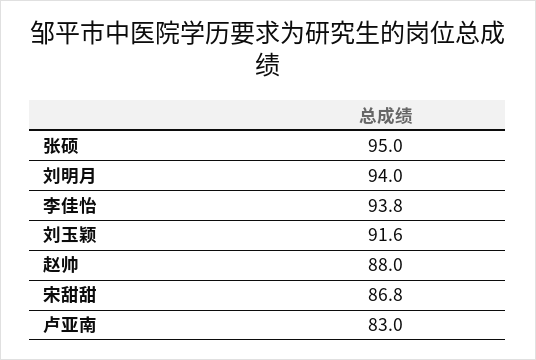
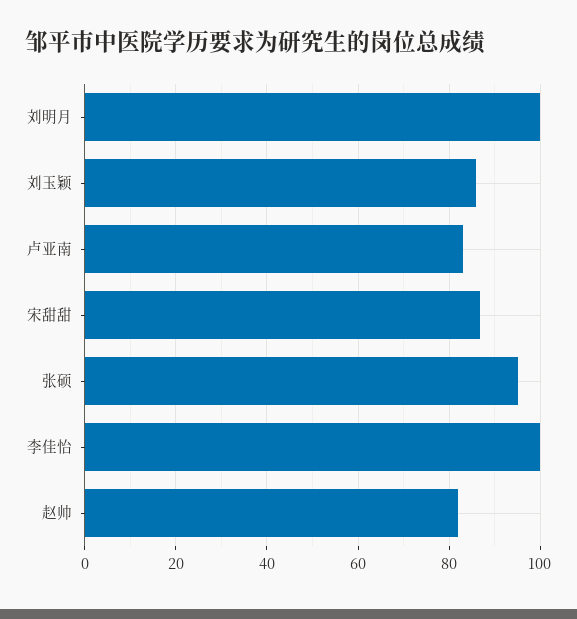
  {
    "张硕": 95,
-   "刘明月": 94,
+   "刘明月": 100,
-   "李佳怡": 93.8,
+   "李佳怡": 100,
-   "刘玉颖": 91.6,
+   "刘玉颖": 86,
-   "赵帅": 88,
+   "赵帅": 82,
    "宋甜甜": 86.8,
    "卢亚南": 83
  }

